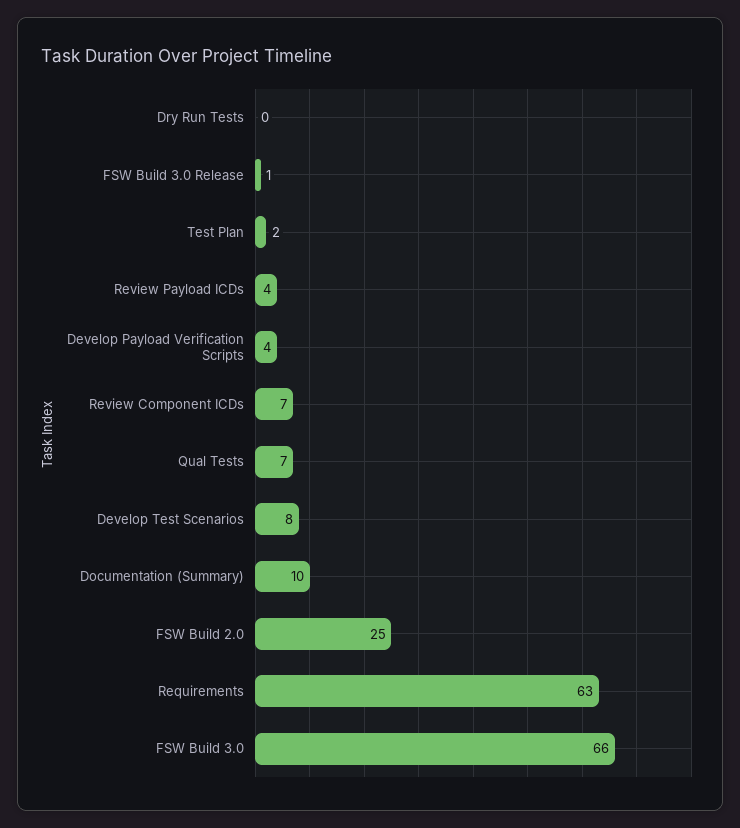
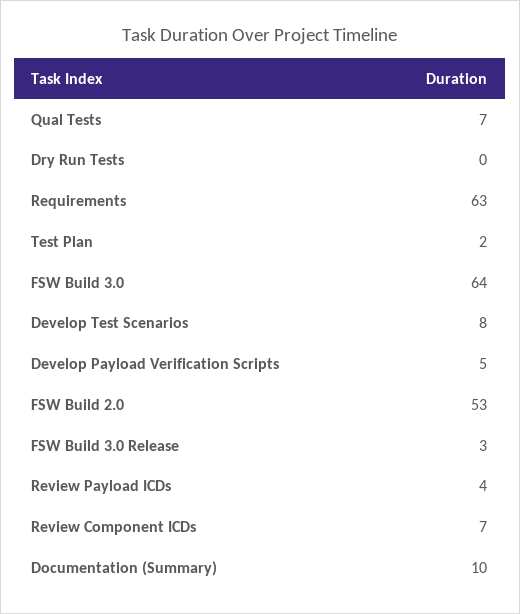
  {
    "Dry Run Tests": 0,
-   "FSW Build 3.0 Release": 1,
+   "FSW Build 3.0 Release": 3,
    "Test Plan": 2,
    "Review Payload ICDs": 4,
-   "Develop Payload Verification Scripts": 4,
+   "Develop Payload Verification Scripts": 5,
    "Review Component ICDs": 7,
    "Qual Tests": 7,
    "Develop Test Scenarios": 8,
    "Documentation (Summary)": 10,
-   "FSW Build 2.0": 25,
+   "FSW Build 2.0": 53,
    "Requirements": 63,
-   "FSW Build 3.0": 66
+   "FSW Build 3.0": 64
  }

